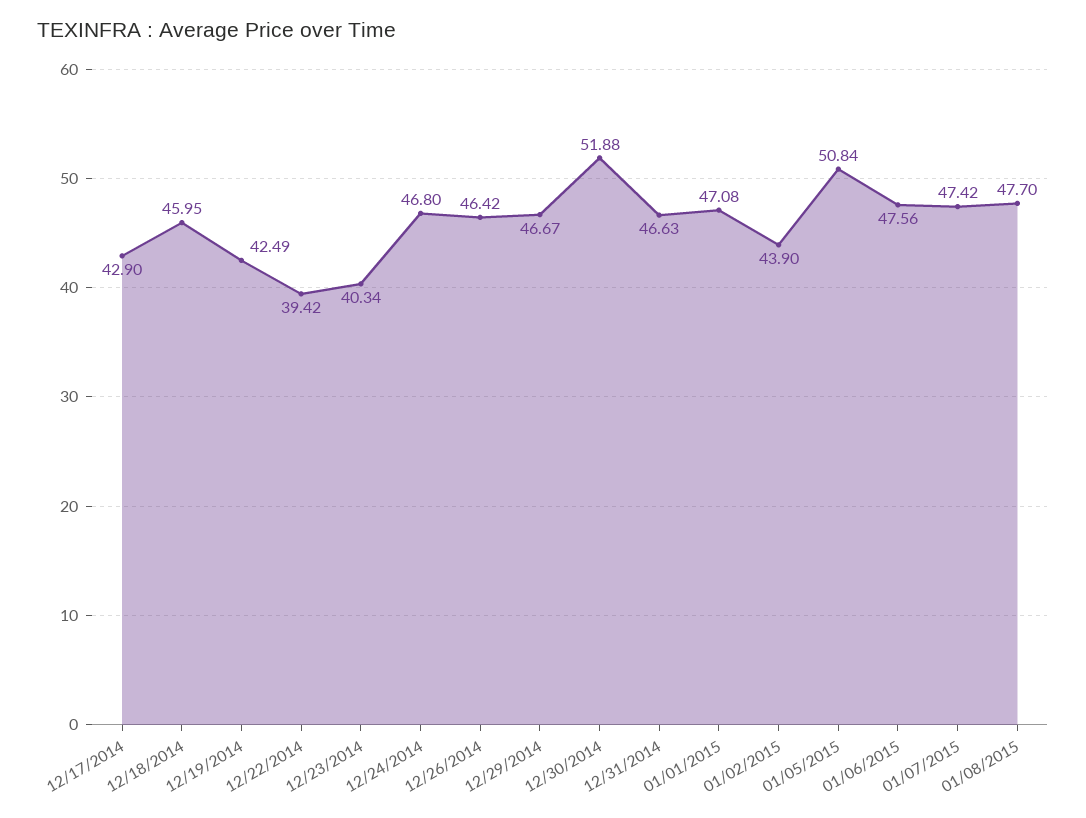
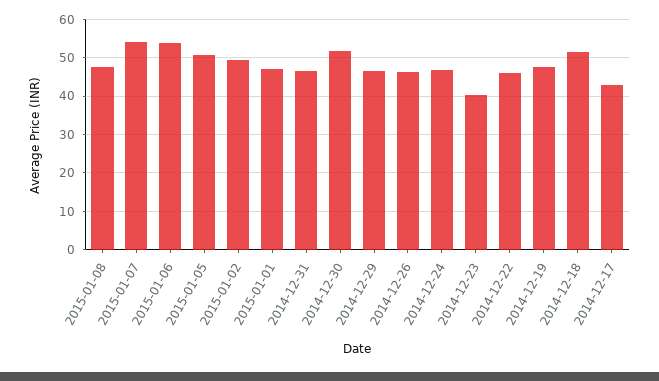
  {
    "12/17/2014": 42.9,
-   "12/18/2014": 45.95,
+   "12/18/2014": 52,
-   "12/19/2014": 42.49,
+   "12/19/2014": 48,
-   "12/22/2014": 39.42,
+   "12/22/2014": 46,
    "12/23/2014": 40.34,
    "12/24/2014": 46.8,
    "12/26/2014": 46.42,
    "12/29/2014": 46.67,
    "12/30/2014": 51.88,
    "12/31/2014": 46.63,
    "01/01/2015": 47.08,
-   "01/02/2015": 43.9,
+   "01/02/2015": 50,
    "01/05/2015": 50.84,
-   "01/06/2015": 47.56,
+   "01/06/2015": 54,
-   "01/07/2015": 47.42,
+   "01/07/2015": 54,
    "01/08/2015": 47.7
  }

